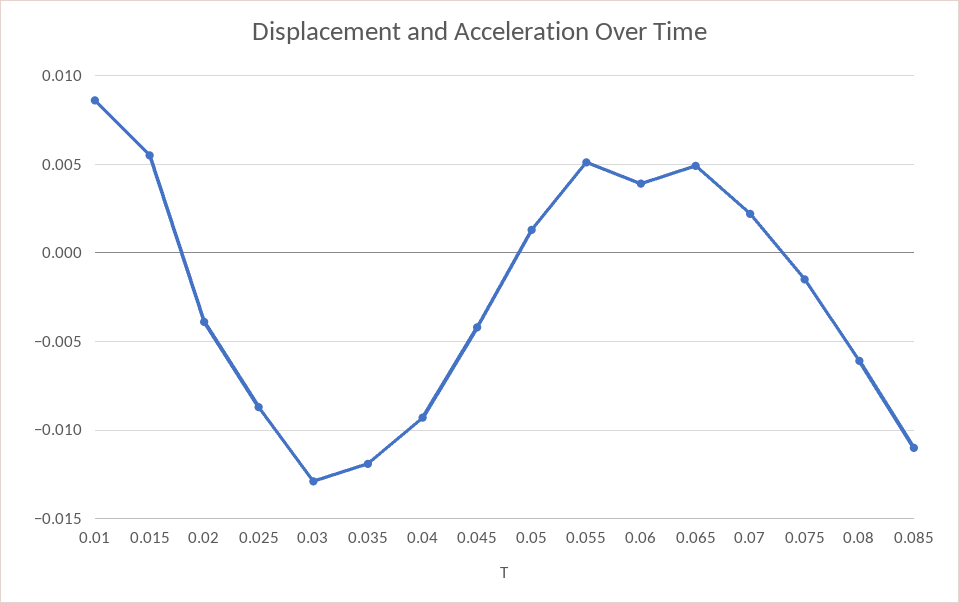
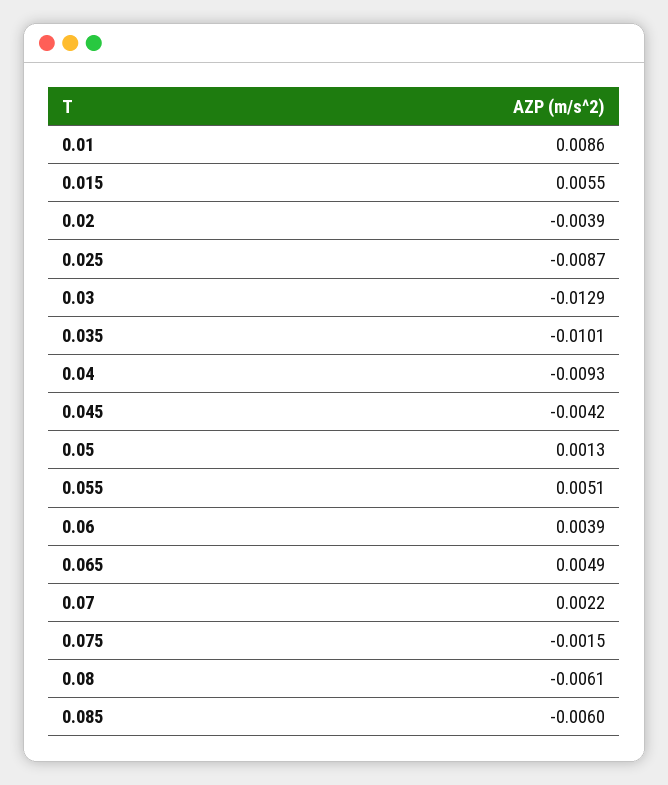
  {
    "0.01": 0.0086,
    "0.015": 0.0055,
    "0.02": -0.0039,
    "0.025": -0.0087,
    "0.03": -0.0129,
-   "0.035": -0.012,
+   "0.035": -0.0101,
    "0.04": -0.0093,
    "0.045": -0.0042,
    "0.05": 0.0013,
    "0.055": 0.0051,
    "0.06": 0.0039,
    "0.065": 0.0049,
    "0.07": 0.0022,
    "0.075": -0.0015,
    "0.08": -0.0061,
-   "0.085": -0.011
+   "0.085": -0.006
  }

